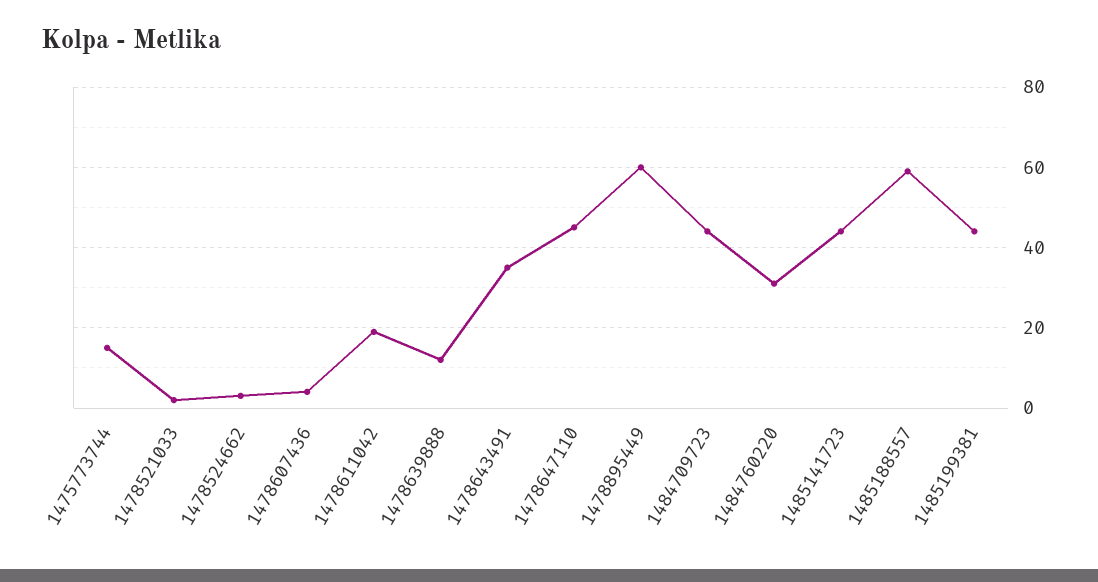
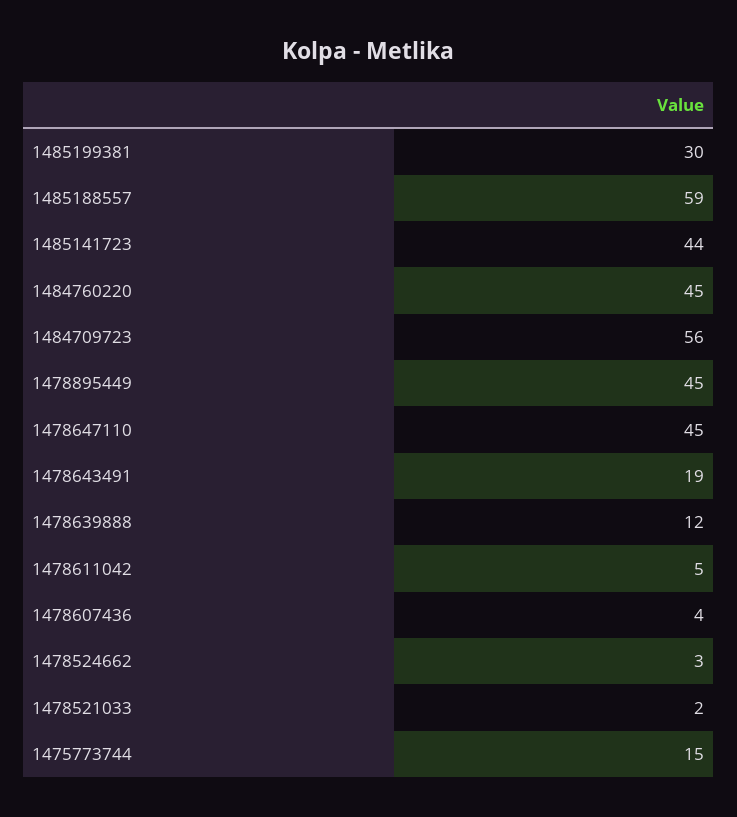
  {
    "1475773744": 15,
    "1478521033": 2,
    "1478524662": 3,
    "1478607436": 4,
-   "1478611042": 20,
+   "1478611042": 5,
    "1478639888": 12,
-   "1478643491": 35,
+   "1478643491": 19,
    "1478647110": 45,
-   "1478895449": 60,
+   "1478895449": 45,
-   "1484709723": 45,
+   "1484709723": 56,
-   "1484760220": 30,
+   "1484760220": 45,
    "1485141723": 44,
    "1485188557": 59,
-   "1485199381": 45
+   "1485199381": 30
  }

